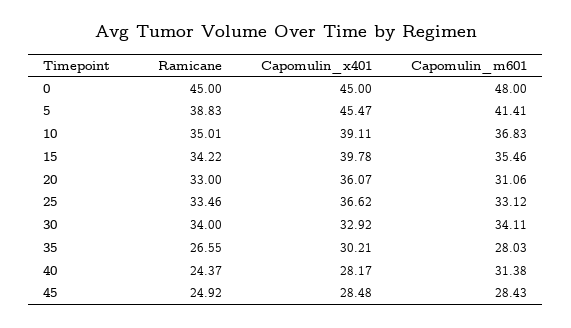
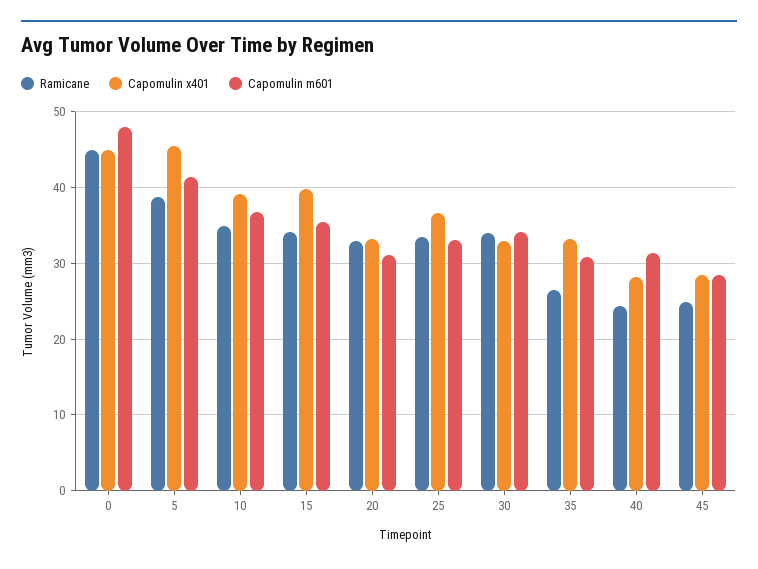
  {
    "Ramicane": {
      "0": 45,
      "5": 38.83,
      "10": 35.01,
      "15": 34.22,
      "20": 33,
      "25": 33.46,
      "30": 34,
      "35": 26.55,
      "40": 24.37,
      "45": 24.92
    },
    "Capomulin_x401": {
      "0": 45,
      "5": 45.47,
      "10": 39.11,
      "15": 39.78,
-     "20": 36.07,
+     "20": 33,
      "25": 36.62,
      "30": 32.92,
-     "35": 30.21,
+     "35": 33,
      "40": 28.17,
      "45": 28.48
    },
    "Capomulin_m601": {
      "0": 48,
      "5": 41.41,
      "10": 36.83,
      "15": 35.46,
      "20": 31.06,
      "25": 33.12,
      "30": 34.11,
-     "35": 28.03,
+     "35": 31,
      "40": 31.38,
      "45": 28.43
    }
  }

